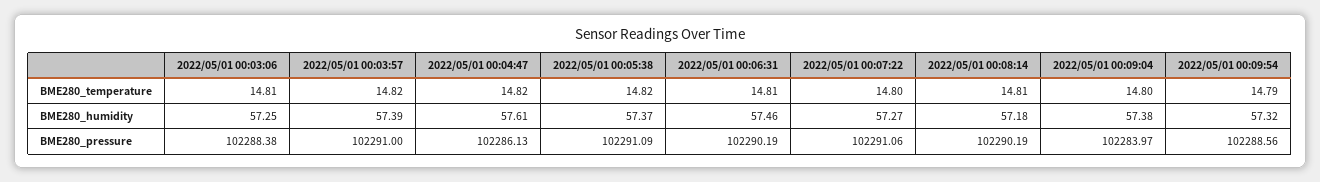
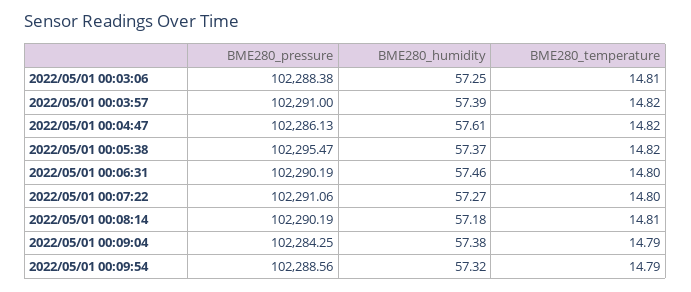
  {
    "2022/05/01 00:03:06": {
      "BME280_temperature": 14.81,
      "BME280_humidity": 57.25,
      "BME280_pressure": 102288.38
    },
    "2022/05/01 00:03:57": {
      "BME280_temperature": 14.82,
      "BME280_humidity": 57.39,
      "BME280_pressure": 102291
    },
    "2022/05/01 00:04:47": {
      "BME280_temperature": 14.82,
      "BME280_humidity": 57.61,
      "BME280_pressure": 102286.13
    },
    "2022/05/01 00:05:38": {
      "BME280_temperature": 14.82,
      "BME280_humidity": 57.37,
-     "BME280_pressure": 102291.09
+     "BME280_pressure": 102295.47
    },
    "2022/05/01 00:06:31": {
-     "BME280_temperature": 14.81,
+     "BME280_temperature": 14.8,
      "BME280_humidity": 57.46,
      "BME280_pressure": 102290.19
    },
    "2022/05/01 00:07:22": {
      "BME280_temperature": 14.8,
      "BME280_humidity": 57.27,
      "BME280_pressure": 102291.06
    },
    "2022/05/01 00:08:14": {
      "BME280_temperature": 14.81,
      "BME280_humidity": 57.18,
      "BME280_pressure": 102290.19
    },
    "2022/05/01 00:09:04": {
-     "BME280_temperature": 14.8,
+     "BME280_temperature": 14.79,
      "BME280_humidity": 57.38,
-     "BME280_pressure": 102283.97
+     "BME280_pressure": 102284.25
    },
    "2022/05/01 00:09:54": {
      "BME280_temperature": 14.79,
      "BME280_humidity": 57.32,
      "BME280_pressure": 102288.56
    }
  }

